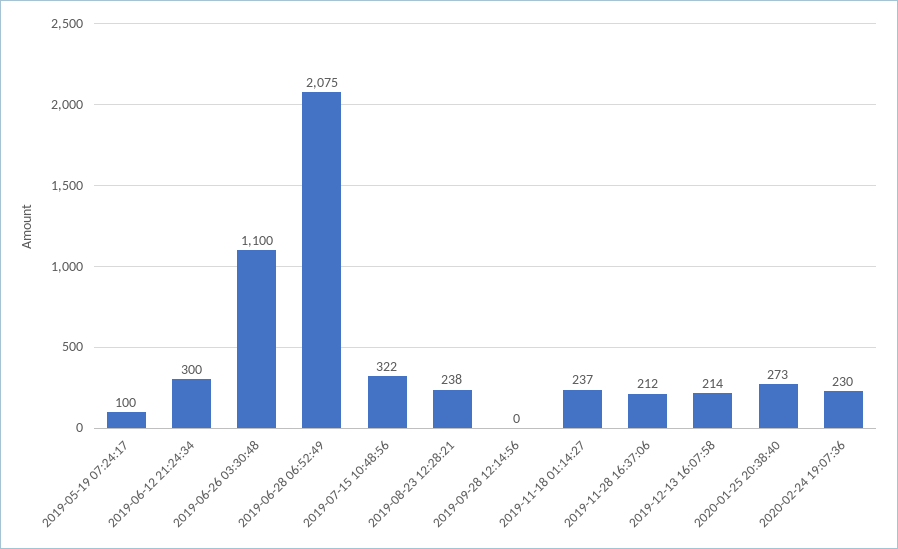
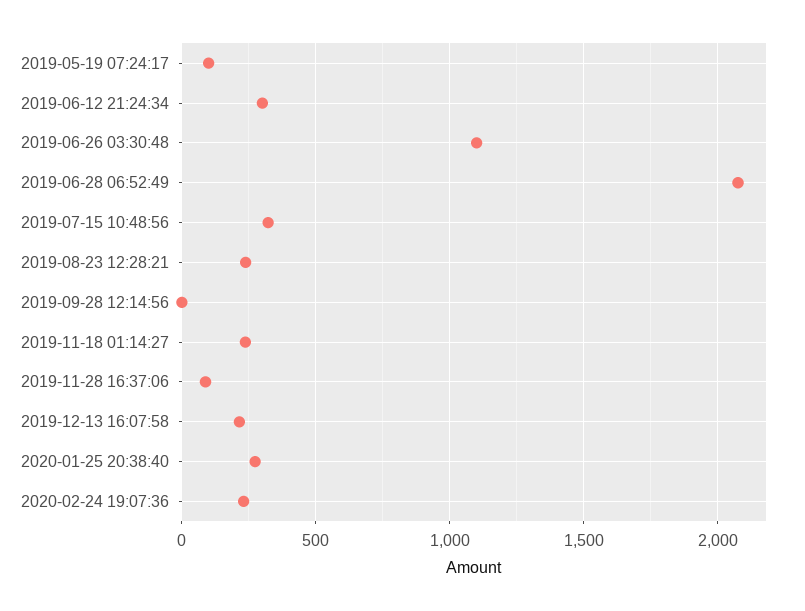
  {
    "2019-05-19 07:24:17": 100,
    "2019-06-12 21:24:34": 300,
    "2019-06-26 03:30:48": 1100,
    "2019-06-28 06:52:49": 2075,
    "2019-07-15 10:48:56": 322,
    "2019-08-23 12:28:21": 238,
    "2019-09-28 12:14:56": 0,
    "2019-11-18 01:14:27": 237,
-   "2019-11-28 16:37:06": 212,
+   "2019-11-28 16:37:06": 100,
    "2019-12-13 16:07:58": 214,
    "2020-01-25 20:38:40": 273,
    "2020-02-24 19:07:36": 230
  }

